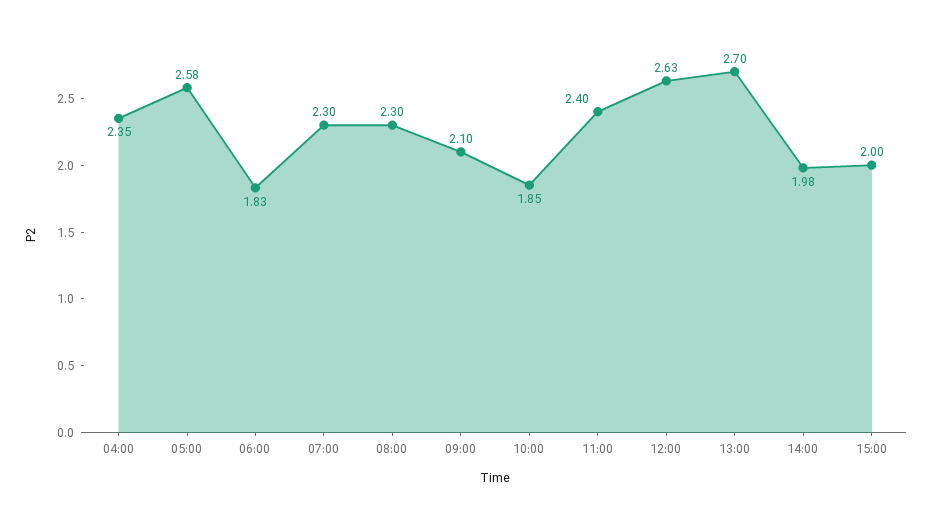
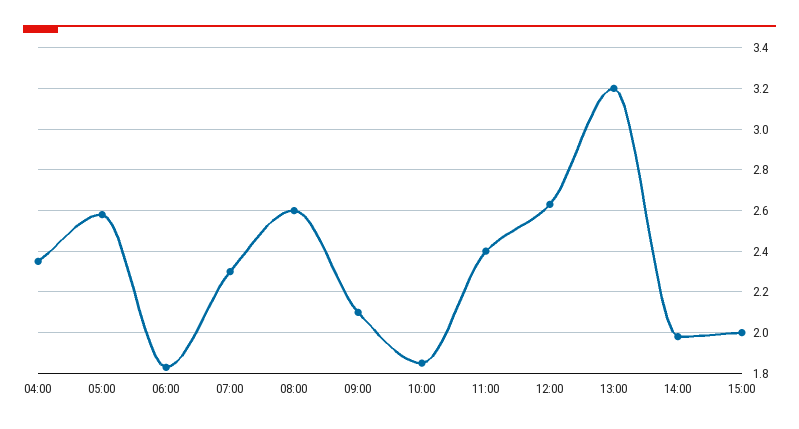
  {
    "04:00": 2.35,
    "05:00": 2.58,
    "06:00": 1.83,
    "07:00": 2.3,
-   "08:00": 2.3,
+   "08:00": 2.6,
    "09:00": 2.1,
    "10:00": 1.85,
    "11:00": 2.4,
    "12:00": 2.63,
-   "13:00": 2.7,
+   "13:00": 3.2,
    "14:00": 1.98,
    "15:00": 2
  }

